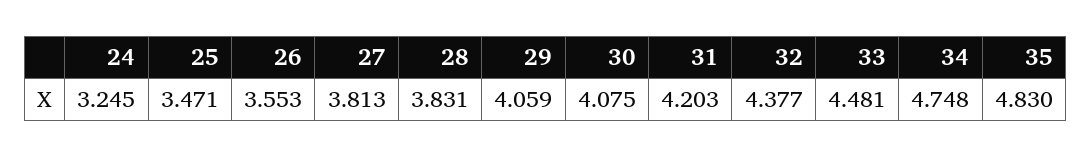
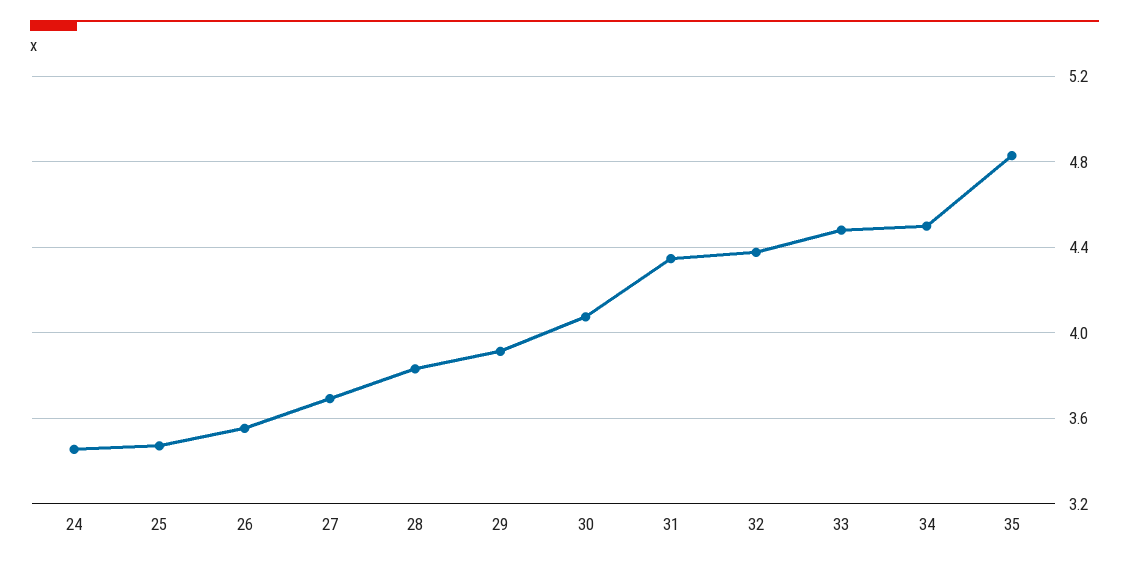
  {
-   "24": 3.245,
+   "24": 3.45,
    "25": 3.471,
    "26": 3.553,
-   "27": 3.813,
+   "27": 3.7,
    "28": 3.831,
-   "29": 4.059,
+   "29": 3.9,
    "30": 4.075,
-   "31": 4.203,
+   "31": 4.35,
    "32": 4.377,
    "33": 4.481,
-   "34": 4.748,
+   "34": 4.5,
    "35": 4.83
  }

